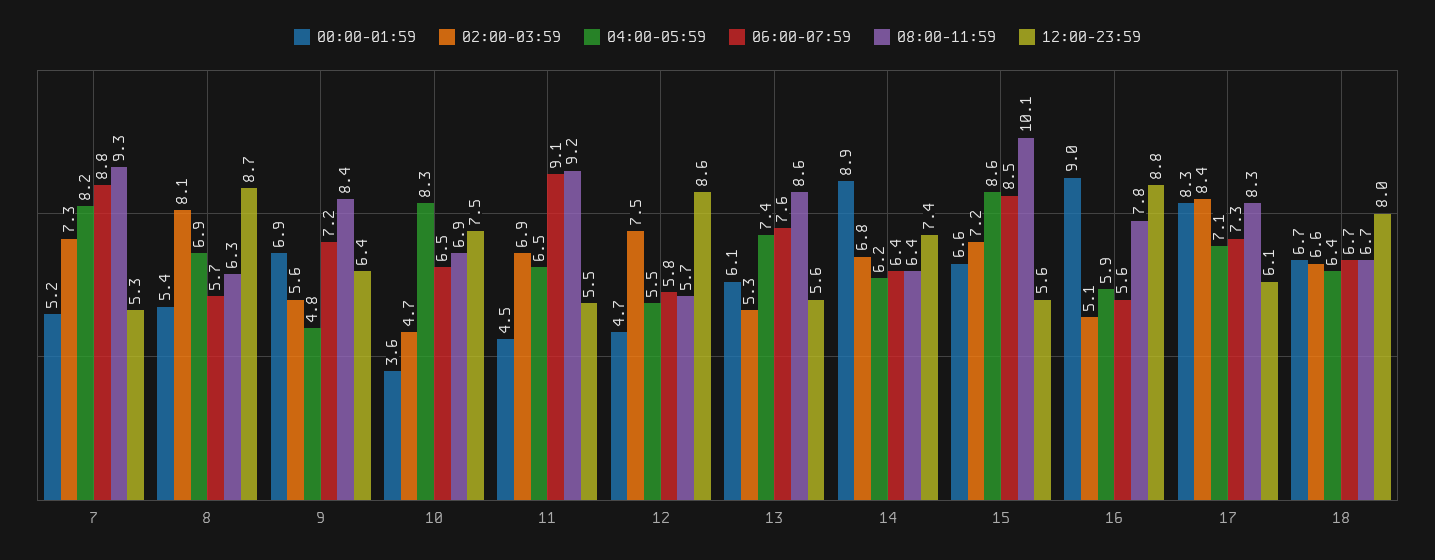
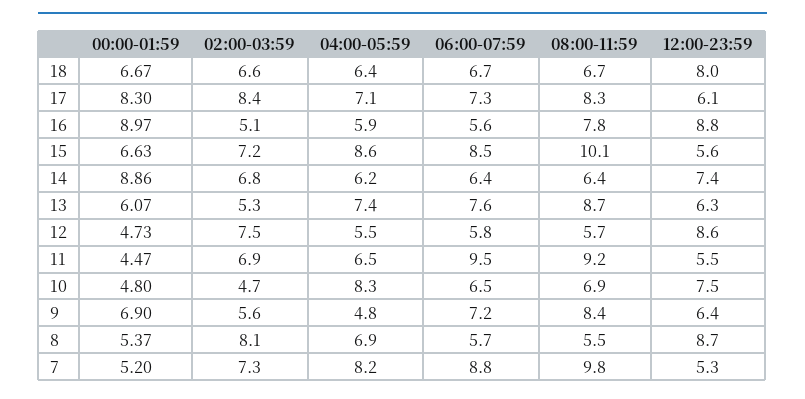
  {
    "00:00-01:59": {
      "7": 5.2,
      "8": 5.37,
      "9": 6.9,
-     "10": 3.6,
+     "10": 4.8,
      "11": 4.47,
      "12": 4.73,
      "13": 6.07,
      "14": 8.86,
      "15": 6.63,
      "16": 8.97,
      "17": 8.3,
      "18": 6.67
    },
    "02:00-03:59": {
      "7": 7.3,
      "8": 8.1,
      "9": 5.6,
      "10": 4.7,
      "11": 6.9,
      "12": 7.5,
      "13": 5.3,
      "14": 6.8,
      "15": 7.2,
      "16": 5.1,
      "17": 8.4,
      "18": 6.6
    },
    "04:00-05:59": {
      "7": 8.2,
      "8": 6.9,
      "9": 4.8,
      "10": 8.3,
      "11": 6.5,
      "12": 5.5,
      "13": 7.4,
      "14": 6.2,
      "15": 8.6,
      "16": 5.9,
      "17": 7.1,
      "18": 6.4
    },
    "06:00-07:59": {
      "7": 8.8,
      "8": 5.7,
      "9": 7.2,
      "10": 6.5,
-     "11": 9.1,
+     "11": 9.5,
      "12": 5.8,
      "13": 7.6,
      "14": 6.4,
      "15": 8.5,
      "16": 5.6,
      "17": 7.3,
      "18": 6.7
    },
    "08:00-11:59": {
-     "7": 9.3,
+     "7": 9.8,
-     "8": 6.3,
+     "8": 5.5,
      "9": 8.4,
      "10": 6.9,
      "11": 9.2,
      "12": 5.7,
-     "13": 8.6,
+     "13": 8.7,
      "14": 6.4,
      "15": 10.1,
      "16": 7.8,
      "17": 8.3,
      "18": 6.7
    },
    "12:00-23:59": {
      "7": 5.3,
      "8": 8.7,
      "9": 6.4,
      "10": 7.5,
      "11": 5.5,
      "12": 8.6,
-     "13": 5.6,
+     "13": 6.3,
      "14": 7.4,
      "15": 5.6,
      "16": 8.8,
      "17": 6.1,
      "18": 8
    }
  }

